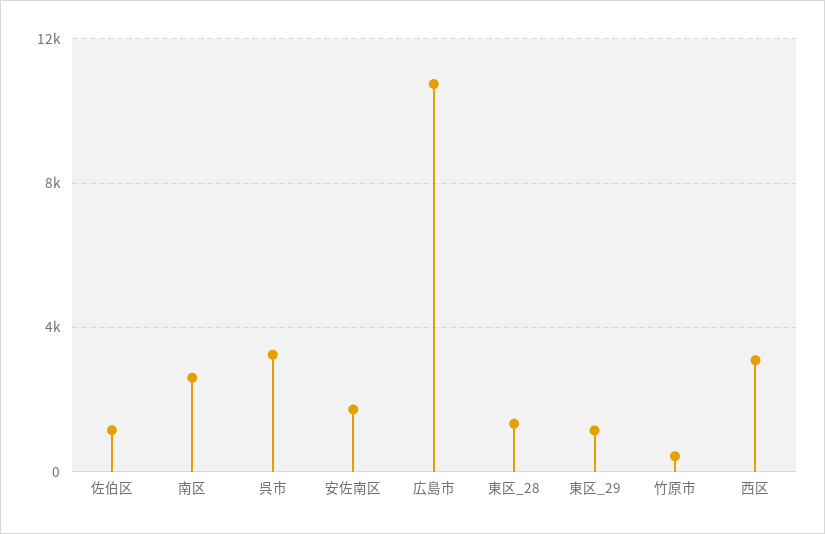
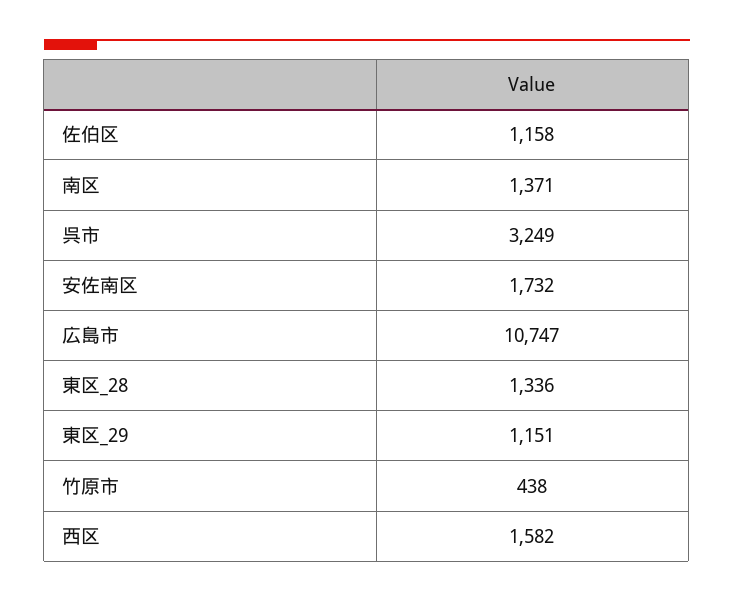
  {
    "佐伯区": 1158,
-   "南区": 2500,
+   "南区": 1371,
    "呉市": 3249,
    "安佐南区": 1732,
    "広島市": 10747,
    "東区_28": 1336,
    "東区_29": 1151,
    "竹原市": 438,
-   "西区": 3000
+   "西区": 1582
  }

